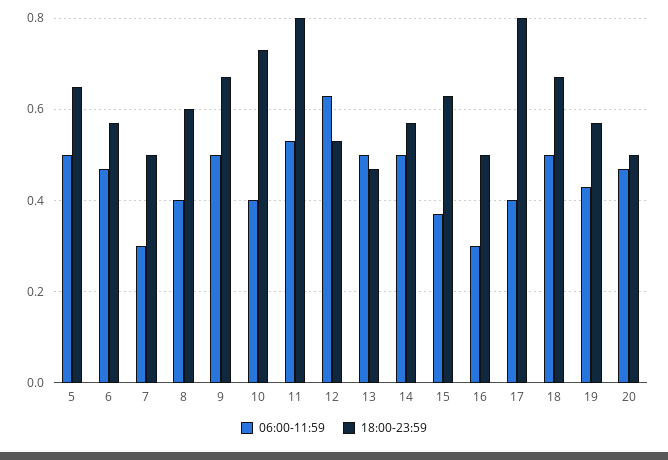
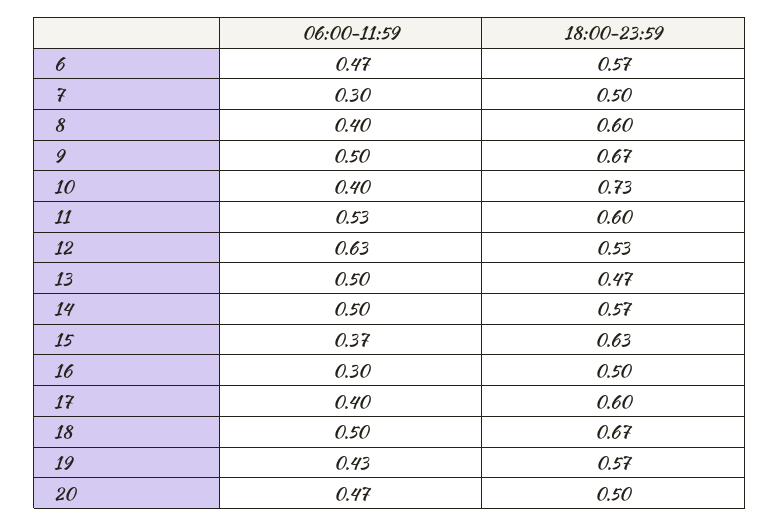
  {
    "06:00-11:59": {
-     "5": 0.5,
      "6": 0.47,
      "7": 0.3,
      "8": 0.4,
      "9": 0.5,
      "10": 0.4,
      "11": 0.53,
      "12": 0.63,
      "13": 0.5,
      "14": 0.5,
      "15": 0.37,
      "16": 0.3,
      "17": 0.4,
      "18": 0.5,
      "19": 0.43,
      "20": 0.47
    },
    "18:00-23:59": {
-     "5": 0.65,
      "6": 0.57,
      "7": 0.5,
      "8": 0.6,
      "9": 0.67,
      "10": 0.73,
-     "11": 0.8,
+     "11": 0.6,
      "12": 0.53,
      "13": 0.47,
      "14": 0.57,
      "15": 0.63,
      "16": 0.5,
-     "17": 0.8,
+     "17": 0.6,
      "18": 0.67,
      "19": 0.57,
      "20": 0.5
    }
  }

